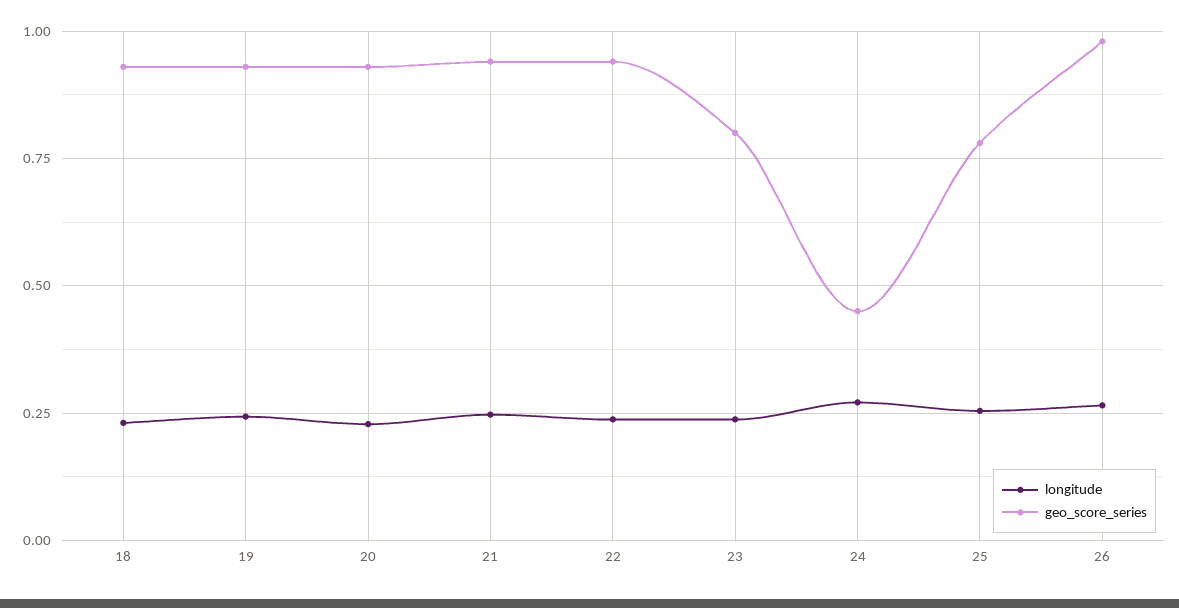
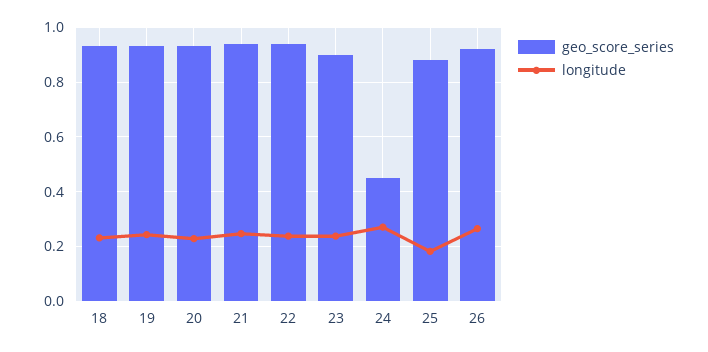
  {
    "longitude": {
      "18": 0.225,
      "19": 0.25,
      "20": 0.225,
      "21": 0.25,
      "22": 0.225,
      "23": 0.225,
      "24": 0.275,
-     "25": 0.25,
+     "25": 0.175,
      "26": 0.275
    },
    "geo_score_series": {
      "18": 0.925,
      "19": 0.925,
      "20": 0.925,
      "21": 0.95,
      "22": 0.95,
-     "23": 0.8,
+     "23": 0.9,
      "24": 0.45,
-     "25": 0.775,
+     "25": 0.875,
-     "26": 0.975
+     "26": 0.925
    }
  }

